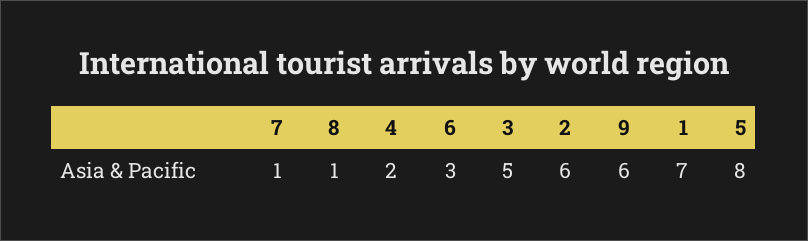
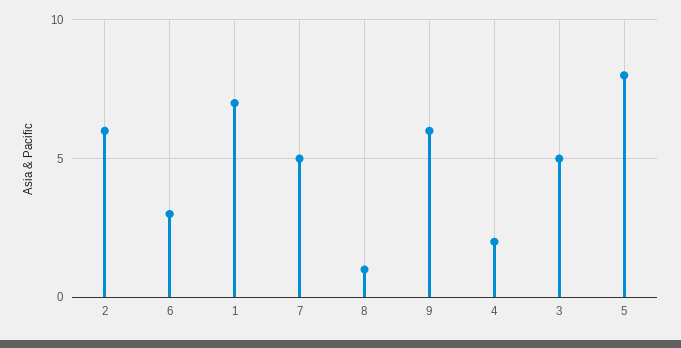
  {
-   "7": 1,
+   "7": 5,
    "8": 1,
    "4": 2,
    "6": 3,
    "3": 5,
    "2": 6,
    "9": 6,
    "1": 7,
    "5": 8
  }

